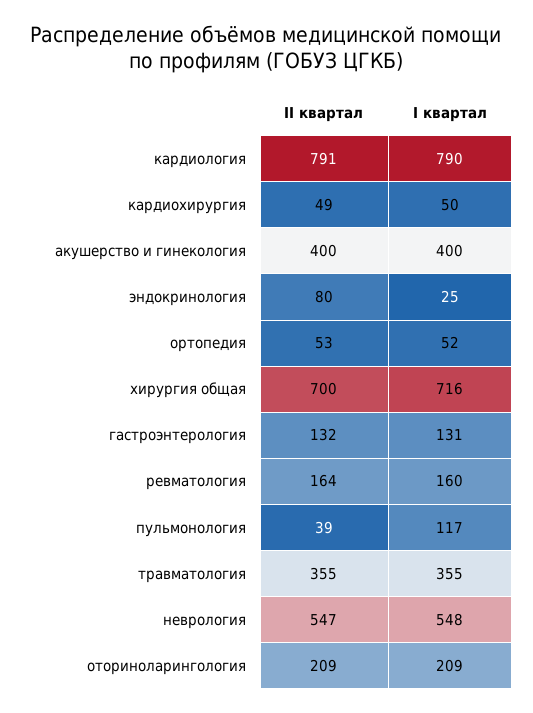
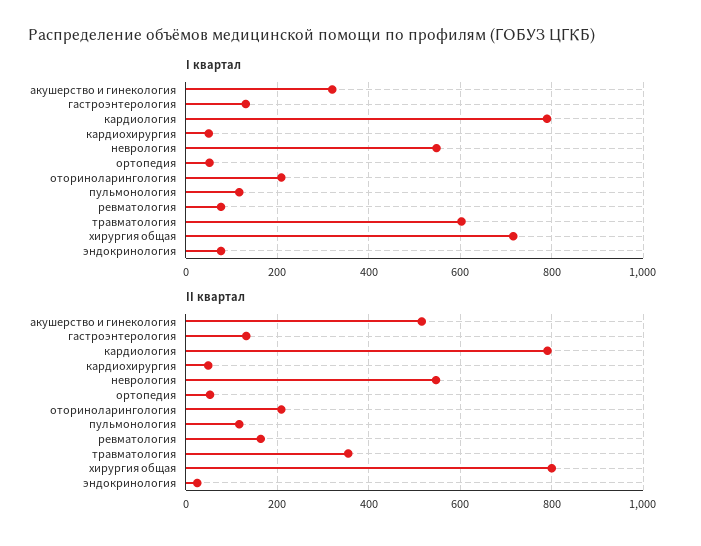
  {
    "II квартал": {
      "кардиология": 791,
      "кардиохирургия": 49,
-     "акушерство и гинекология": 400,
+     "акушерство и гинекология": 520,
-     "эндокринология": 80,
+     "эндокринология": 20,
      "ортопедия": 53,
-     "хирургия общая": 700,
+     "хирургия общая": 800,
      "гастроэнтерология": 132,
      "ревматология": 164,
-     "пульмонология": 39,
+     "пульмонология": 120,
      "травматология": 355,
      "неврология": 547,
      "оториноларингология": 209
    },
    "I квартал": {
      "кардиология": 790,
      "кардиохирургия": 50,
-     "акушерство и гинекология": 400,
+     "акушерство и гинекология": 320,
-     "эндокринология": 25,
+     "эндокринология": 80,
      "ортопедия": 52,
      "хирургия общая": 716,
      "гастроэнтерология": 131,
-     "ревматология": 160,
+     "ревматология": 80,
      "пульмонология": 117,
-     "травматология": 355,
+     "травматология": 600,
      "неврология": 548,
      "оториноларингология": 209
    }
  }

